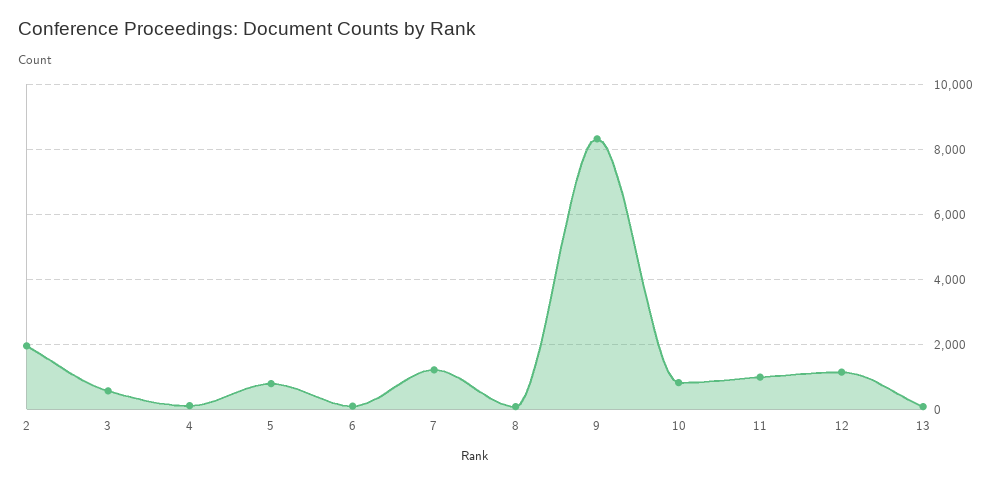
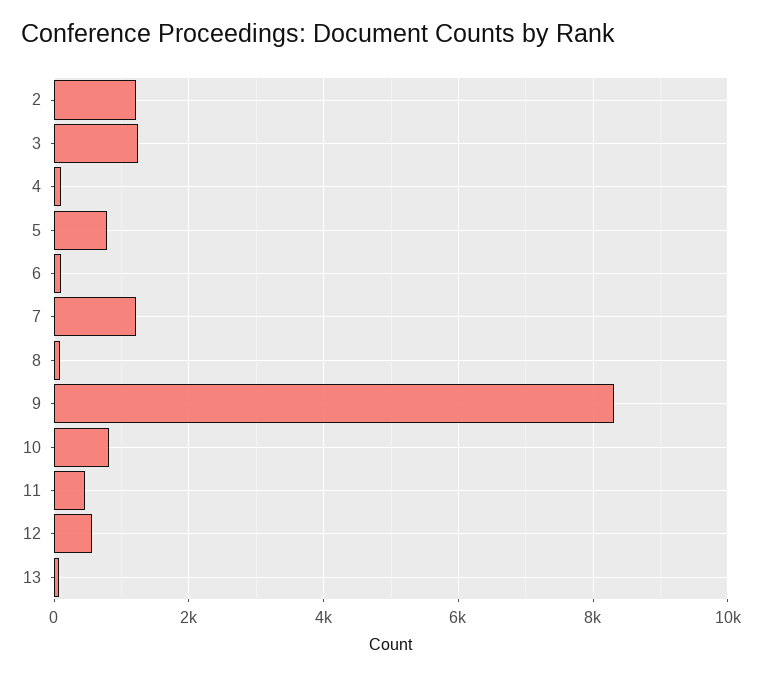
  {
-   "2": 2000,
+   "2": 1200,
-   "3": 600,
+   "3": 1200,
    "4": 200,
    "5": 800,
    "6": 0,
    "7": 1200,
    "8": 0,
    "9": 8400,
    "10": 800,
-   "11": 1000,
+   "11": 400,
-   "12": 1200,
+   "12": 600,
    "13": 0
  }

